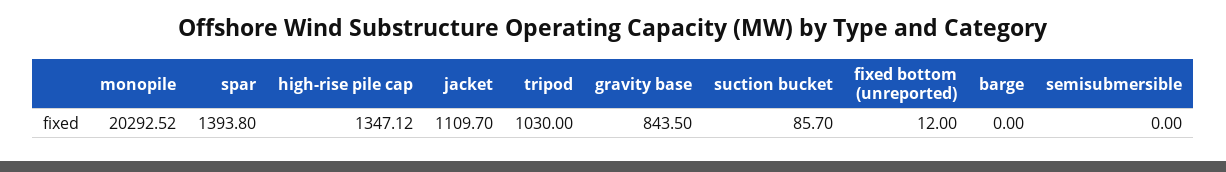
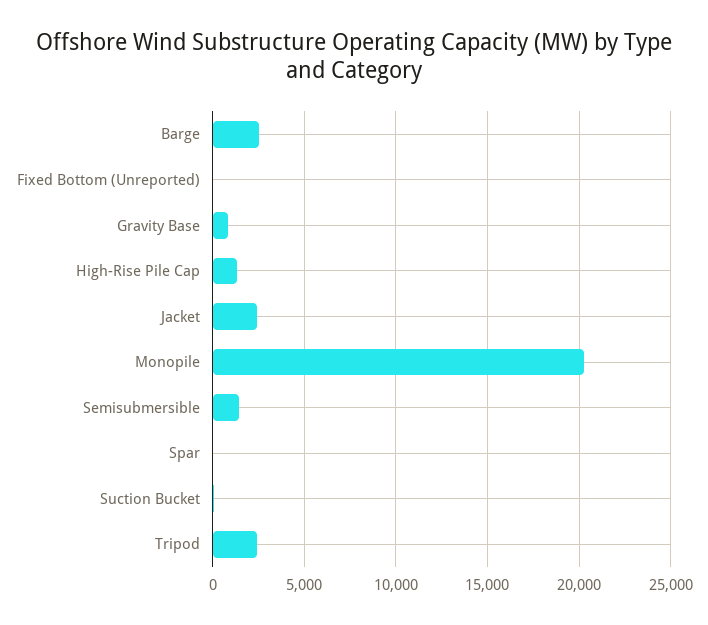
  {
    "monopile": 20292.52,
-   "spar": 1393.8,
+   "spar": 0,
    "high-rise pile cap": 1347.12,
-   "jacket": 1109.7,
+   "jacket": 2500,
-   "tripod": 1030,
+   "tripod": 2500,
    "gravity base": 843.5,
    "suction bucket": 85.7,
    "fixed bottom (unreported)": 12,
-   "barge": 0,
+   "barge": 2500,
-   "semisubmersible": 0
+   "semisubmersible": 1500
  }

